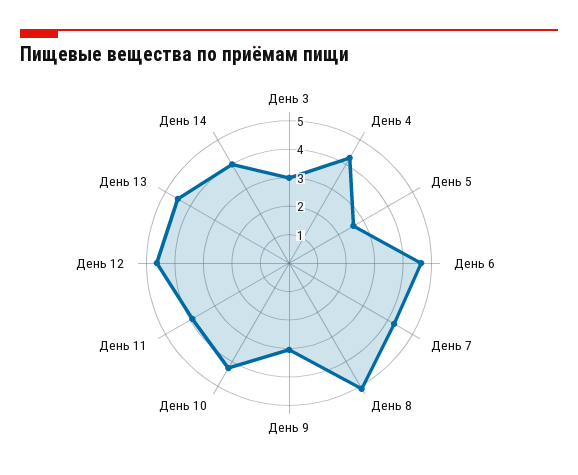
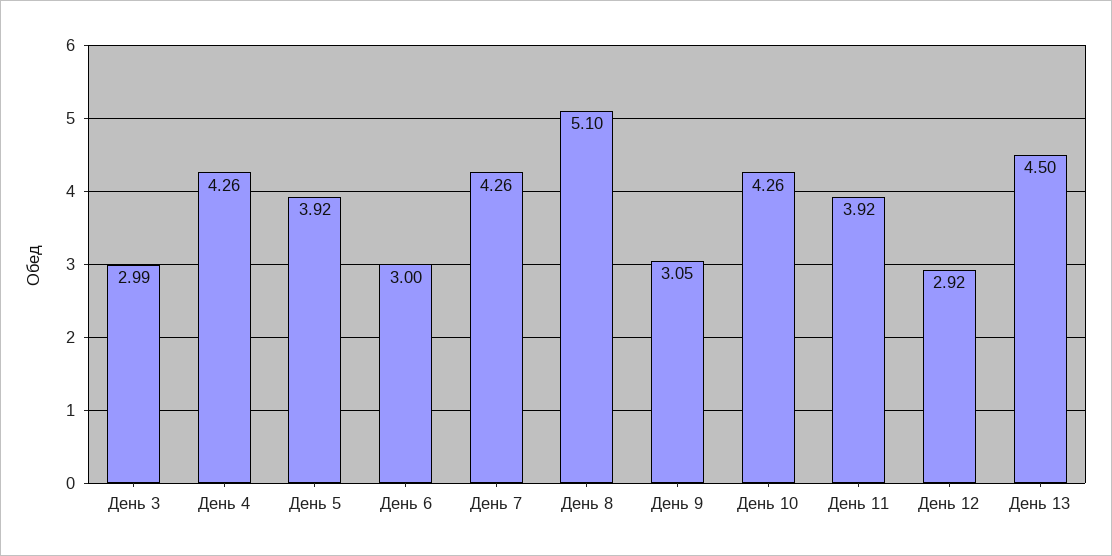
  {
    "День 3": 2.99,
    "День 4": 4.26,
-   "День 5": 2.5,
+   "День 5": 3.92,
-   "День 6": 4.5,
+   "День 6": 3,
    "День 7": 4.26,
    "День 8": 5.1,
    "День 9": 3.05,
    "День 10": 4.26,
    "День 11": 3.92,
-   "День 12": 4.5,
+   "День 12": 2.92,
-   "День 13": 4.5,
+   "День 13": 4.5
-   "День 14": 4
  }

